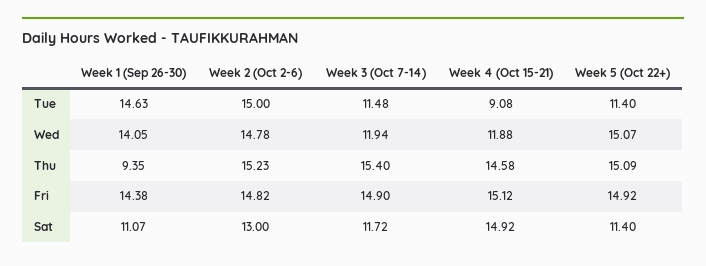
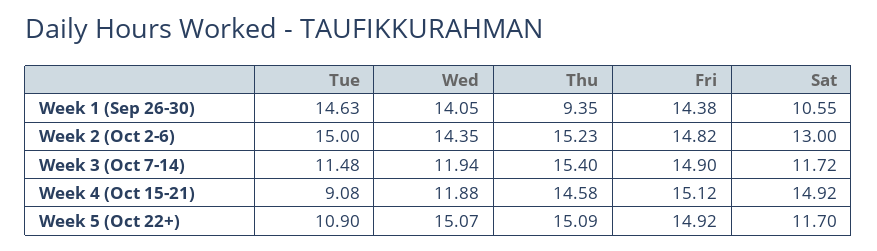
  {
    "Week 1 (Sep 26-30)": {
      "Tue": 14.63,
      "Wed": 14.05,
      "Thu": 9.35,
      "Fri": 14.38,
-     "Sat": 11.07
+     "Sat": 10.55
    },
    "Week 2 (Oct 2-6)": {
      "Tue": 15,
-     "Wed": 14.78,
+     "Wed": 14.35,
      "Thu": 15.23,
      "Fri": 14.82,
      "Sat": 13
    },
    "Week 3 (Oct 7-14)": {
      "Tue": 11.48,
      "Wed": 11.94,
      "Thu": 15.4,
      "Fri": 14.9,
      "Sat": 11.72
    },
    "Week 4 (Oct 15-21)": {
      "Tue": 9.08,
      "Wed": 11.88,
      "Thu": 14.58,
      "Fri": 15.12,
      "Sat": 14.92
    },
    "Week 5 (Oct 22+)": {
-     "Tue": 11.4,
+     "Tue": 10.9,
      "Wed": 15.07,
      "Thu": 15.09,
      "Fri": 14.92,
-     "Sat": 11.4
+     "Sat": 11.7
    }
  }

